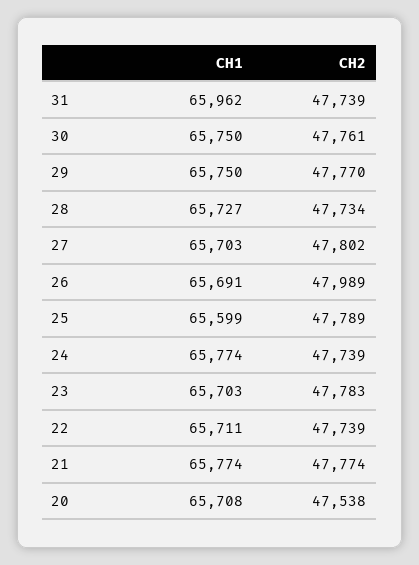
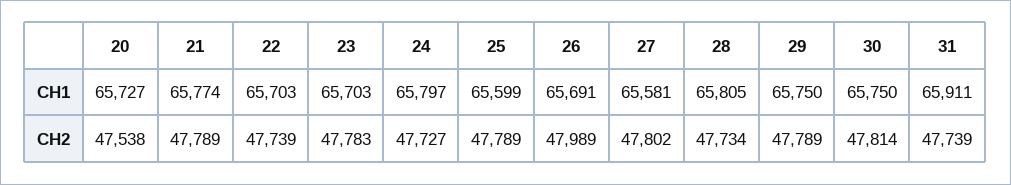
  {
    "CH1": {
-     "31": 65962,
+     "31": 65911,
      "30": 65750,
      "29": 65750,
-     "28": 65727,
+     "28": 65805,
-     "27": 65703,
+     "27": 65581,
      "26": 65691,
      "25": 65599,
-     "24": 65774,
+     "24": 65797,
      "23": 65703,
-     "22": 65711,
+     "22": 65703,
      "21": 65774,
-     "20": 65708
+     "20": 65727
    },
    "CH2": {
      "31": 47739,
-     "30": 47761,
+     "30": 47814,
-     "29": 47770,
+     "29": 47789,
      "28": 47734,
      "27": 47802,
      "26": 47989,
      "25": 47789,
-     "24": 47739,
+     "24": 47727,
      "23": 47783,
      "22": 47739,
-     "21": 47774,
+     "21": 47789,
      "20": 47538
    }
  }

